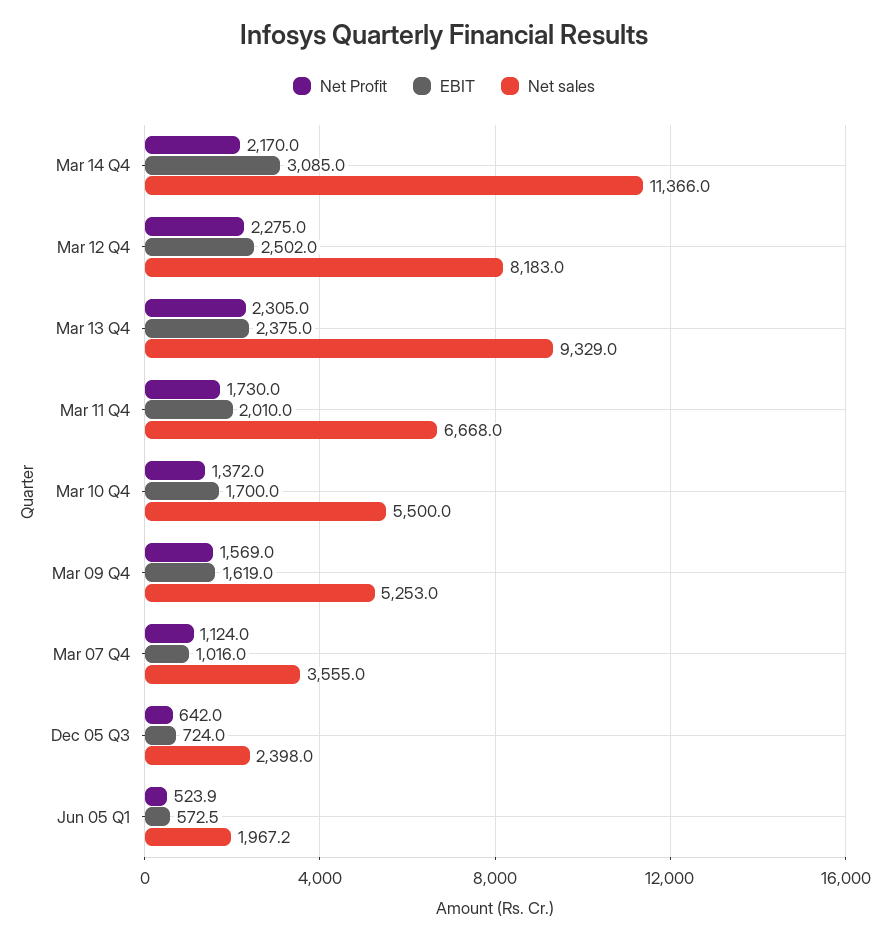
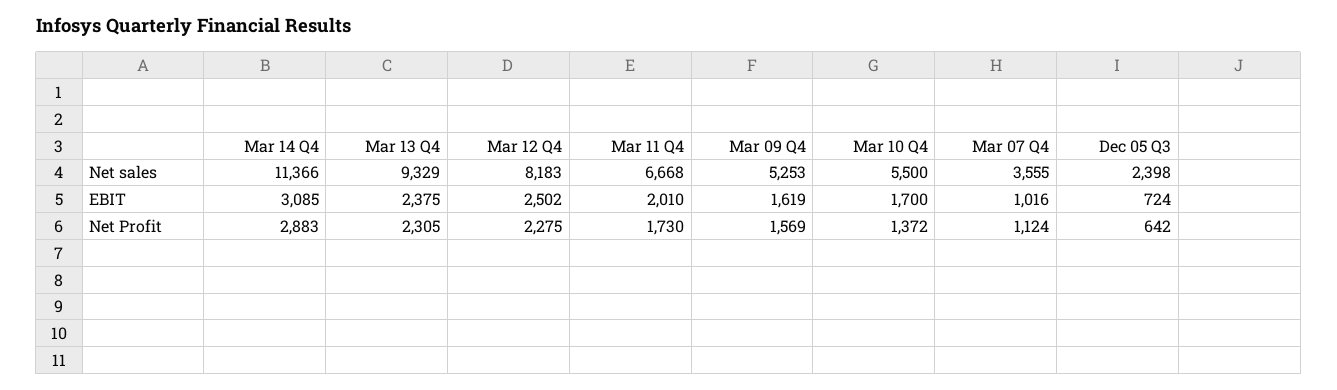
  {
    "Net Profit": {
-     "Mar 14 Q4": 2170,
+     "Mar 14 Q4": 2883,
      "Mar 12 Q4": 2275,
      "Mar 13 Q4": 2305,
      "Mar 11 Q4": 1730,
      "Mar 10 Q4": 1372,
      "Mar 09 Q4": 1569,
      "Mar 07 Q4": 1124,
-     "Dec 05 Q3": 642,
+     "Dec 05 Q3": 642
-     "Jun 05 Q1": 523.9
    },
    "EBIT": {
      "Mar 14 Q4": 3085,
      "Mar 12 Q4": 2502,
      "Mar 13 Q4": 2375,
      "Mar 11 Q4": 2010,
      "Mar 10 Q4": 1700,
      "Mar 09 Q4": 1619,
      "Mar 07 Q4": 1016,
-     "Dec 05 Q3": 724,
+     "Dec 05 Q3": 724
-     "Jun 05 Q1": 572.5
    },
    "Net sales": {
      "Mar 14 Q4": 11366,
      "Mar 12 Q4": 8183,
      "Mar 13 Q4": 9329,
      "Mar 11 Q4": 6668,
      "Mar 10 Q4": 5500,
      "Mar 09 Q4": 5253,
      "Mar 07 Q4": 3555,
-     "Dec 05 Q3": 2398,
+     "Dec 05 Q3": 2398
-     "Jun 05 Q1": 1967.2
    }
  }

